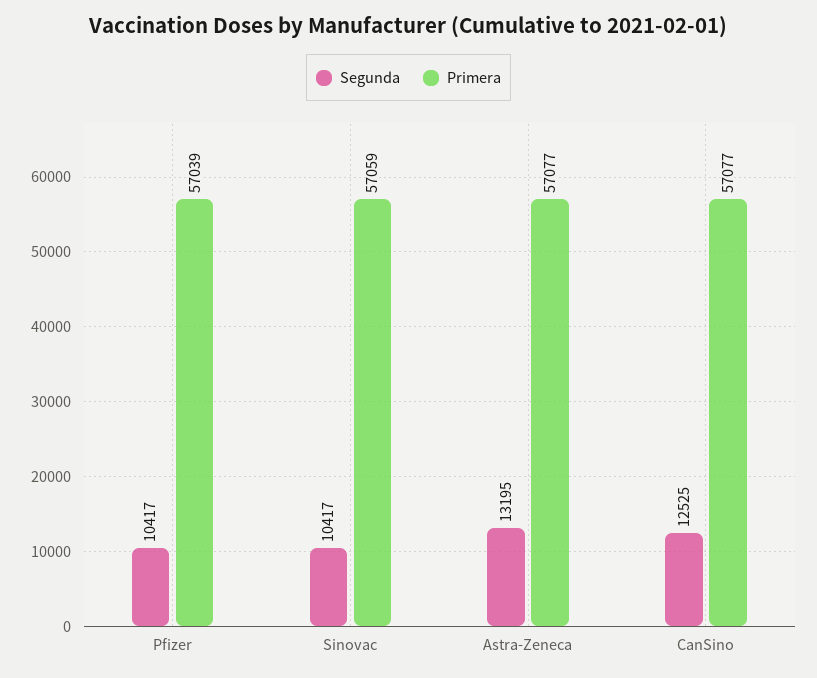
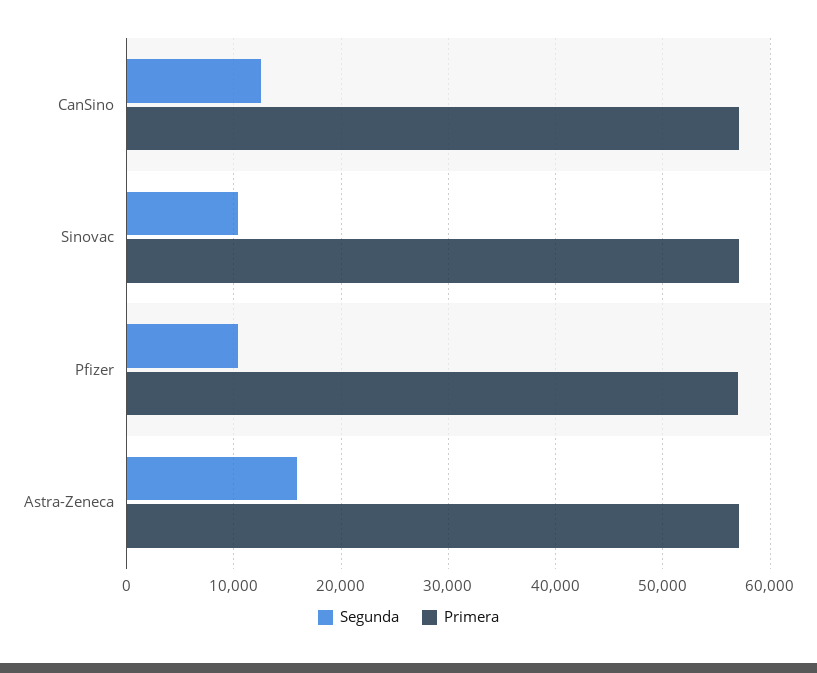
  {
    "Segunda": {
      "Pfizer": 10417,
      "Sinovac": 10417,
-     "Astra-Zeneca": 13195,
+     "Astra-Zeneca": 16000,
      "CanSino": 12525
    },
    "Primera": {
      "Pfizer": 57039,
      "Sinovac": 57059,
      "Astra-Zeneca": 57077,
      "CanSino": 57077
    }
  }

